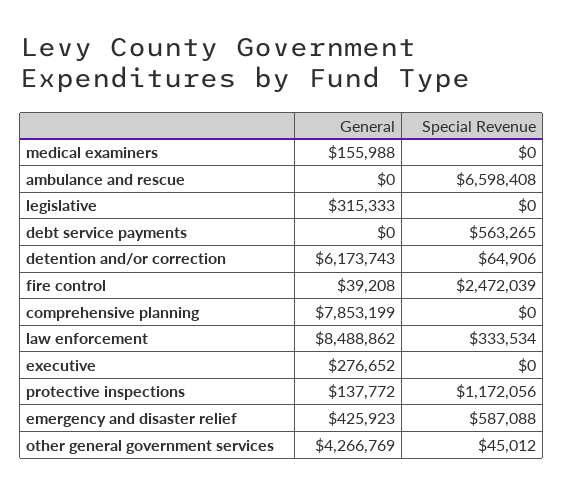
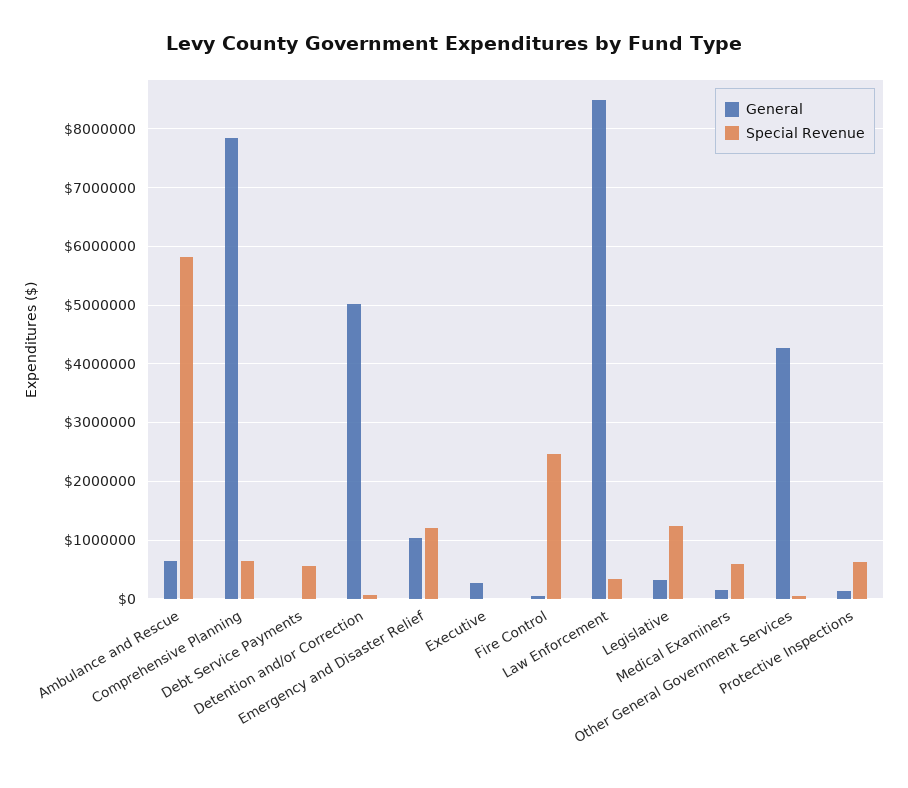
  {
    "General": {
      "medical examiners": 155988,
-     "ambulance and rescue": 0,
+     "ambulance and rescue": 600000,
      "legislative": 315333,
      "debt service payments": 0,
-     "detention and/or correction": 6173743,
+     "detention and/or correction": 5000000,
      "fire control": 39208,
      "comprehensive planning": 7853199,
      "law enforcement": 8488862,
      "executive": 276652,
      "protective inspections": 137772,
-     "emergency and disaster relief": 425923,
+     "emergency and disaster relief": 1000000,
      "other general government services": 4266769
    },
    "Special Revenue": {
-     "medical examiners": 0,
+     "medical examiners": 600000,
-     "ambulance and rescue": 6598408,
+     "ambulance and rescue": 5800000,
-     "legislative": 0,
+     "legislative": 1200000,
      "debt service payments": 563265,
      "detention and/or correction": 64906,
      "fire control": 2472039,
-     "comprehensive planning": 0,
+     "comprehensive planning": 600000,
      "law enforcement": 333534,
      "executive": 0,
-     "protective inspections": 1172056,
+     "protective inspections": 600000,
-     "emergency and disaster relief": 587088,
+     "emergency and disaster relief": 1200000,
      "other general government services": 45012
    }
  }

